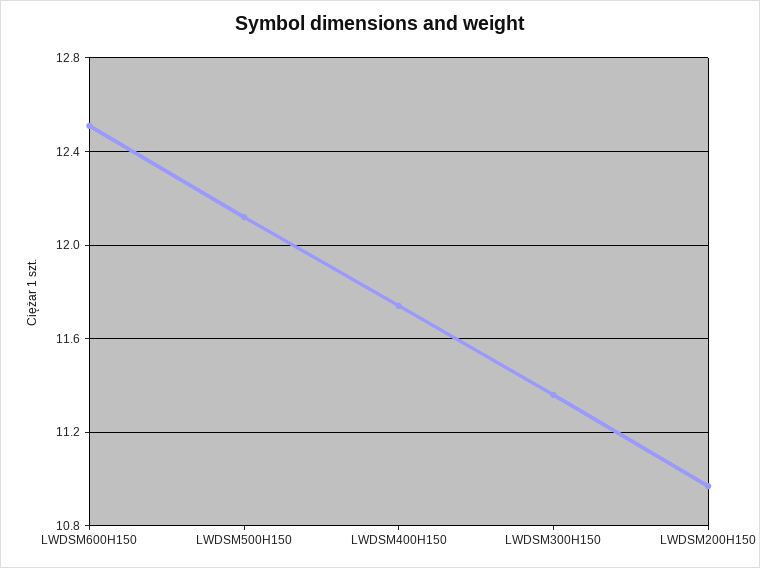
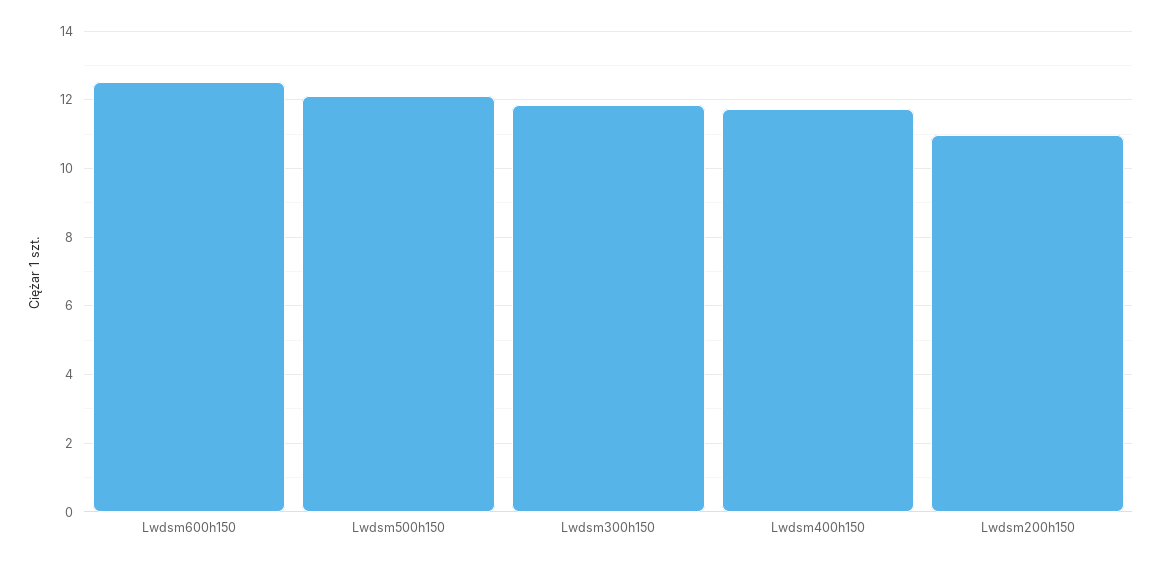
  {
    "LWDSM600H150": 12.5,
    "LWDSM500H150": 12.1,
    "LWDSM400H150": 11.75,
-   "LWDSM300H150": 11.35,
+   "LWDSM300H150": 11.8,
    "LWDSM200H150": 10.95
  }

